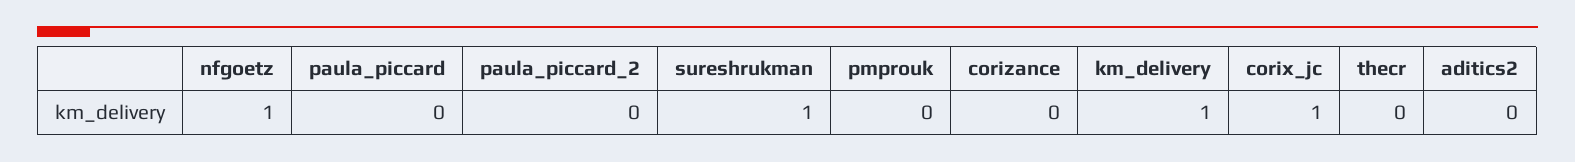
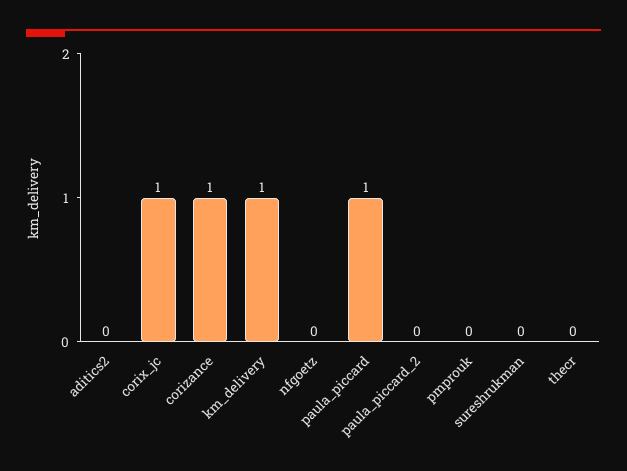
  {
-   "nfgoetz": 1,
+   "nfgoetz": 0,
-   "paula_piccard": 0,
+   "paula_piccard": 1,
    "paula_piccard_2": 0,
-   "sureshrukman": 1,
+   "sureshrukman": 0,
    "pmprouk": 0,
-   "corizance": 0,
+   "corizance": 1,
    "km_delivery": 1,
    "corix_jc": 1,
    "thecr": 0,
    "aditics2": 0
  }

